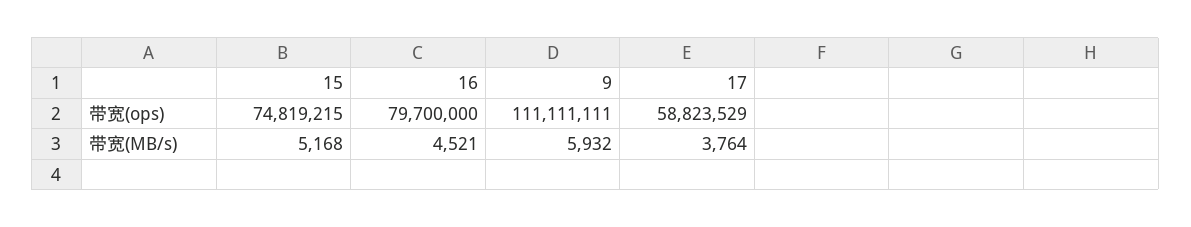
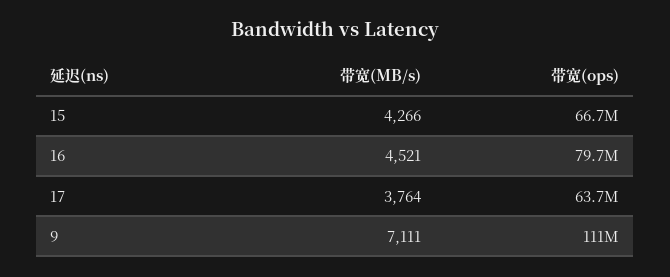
  {
    "15": {
-     "带宽(ops)": 74819215,
+     "带宽(ops)": 66700000,
-     "带宽(MB/s)": 5168
+     "带宽(MB/s)": 4266
    },
    "16": {
      "带宽(ops)": 79700000,
      "带宽(MB/s)": 4521
    },
    "9": {
      "带宽(ops)": 111111111,
-     "带宽(MB/s)": 5932
+     "带宽(MB/s)": 7111
    },
    "17": {
-     "带宽(ops)": 58823529,
+     "带宽(ops)": 63700000,
      "带宽(MB/s)": 3764
    }
  }

